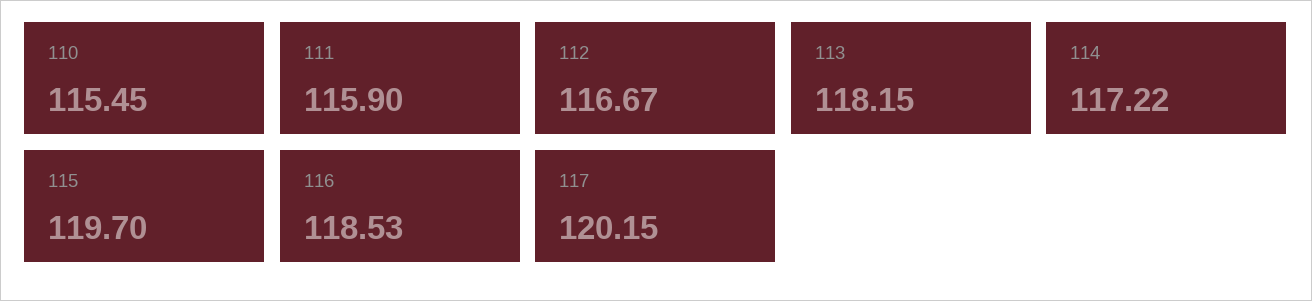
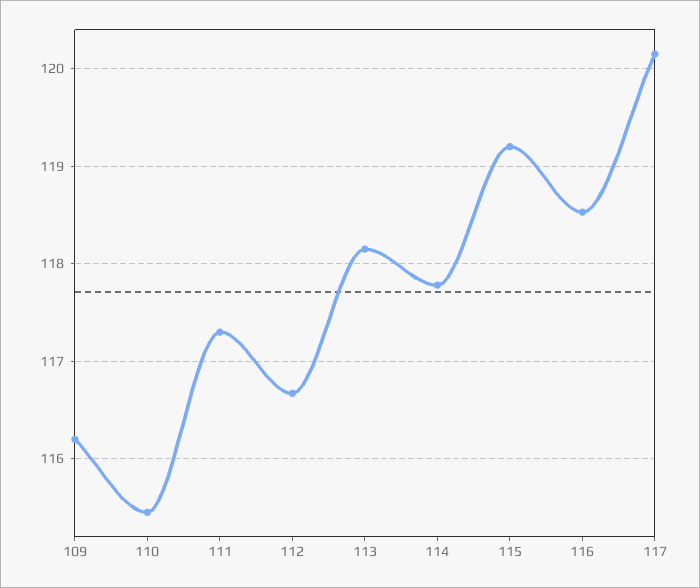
  {
    "110": 115.45,
-   "111": 115.9,
+   "111": 117.3,
    "112": 116.67,
    "113": 118.15,
-   "114": 117.22,
+   "114": 117.8,
-   "115": 119.7,
+   "115": 119.2,
    "116": 118.53,
-   "117": 120.15
+   "117": 120.15,
+   "109": 116.2
  }

